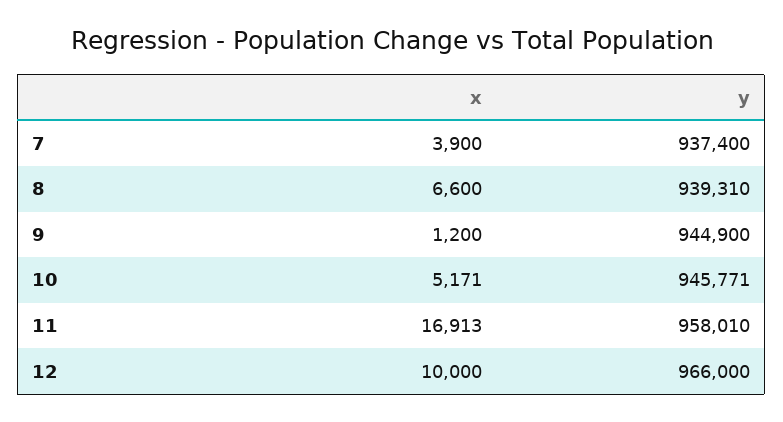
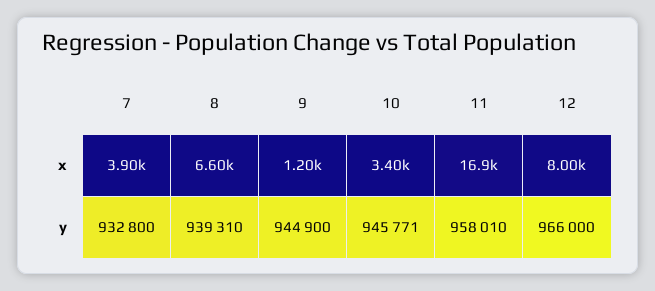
  {
    "x": {
      "7": 3900,
      "8": 6600,
      "9": 1200,
-     "10": 5171,
+     "10": 3400,
      "11": 16913,
-     "12": 10000
+     "12": 8000
    },
    "y": {
-     "7": 937400,
+     "7": 932800,
      "8": 939310,
      "9": 944900,
      "10": 945771,
      "11": 958010,
      "12": 966000
    }
  }

